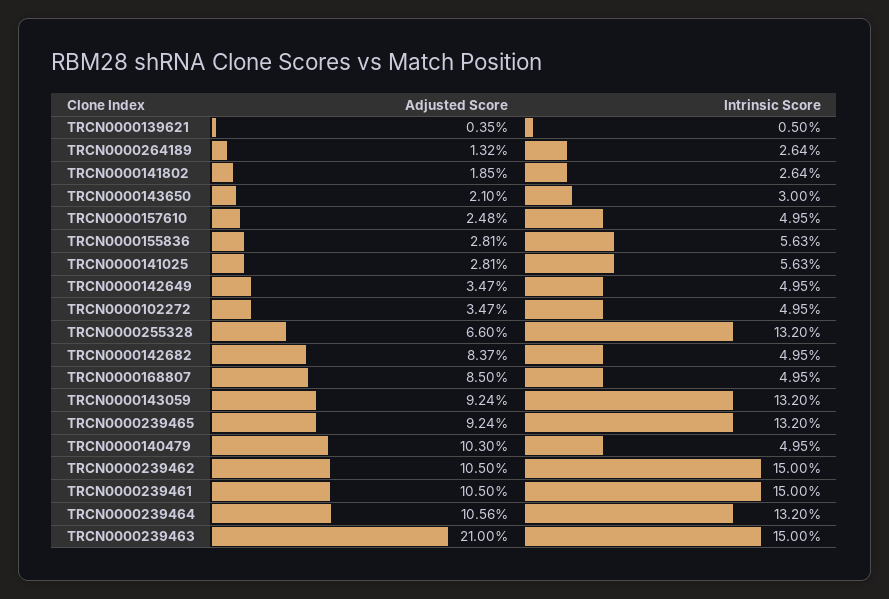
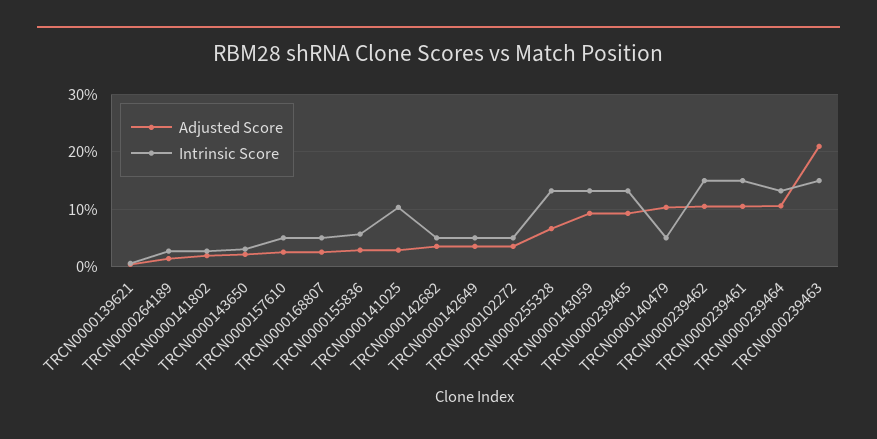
  {
    "Adjusted Score": {
      "TRCN0000139621": 0.35,
      "TRCN0000264189": 1.32,
      "TRCN0000141802": 1.85,
      "TRCN0000143650": 2.1,
      "TRCN0000157610": 2.48,
      "TRCN0000155836": 2.81,
      "TRCN0000141025": 2.81,
      "TRCN0000142649": 3.47,
      "TRCN0000102272": 3.47,
      "TRCN0000255328": 6.6,
-     "TRCN0000142682": 8.37,
+     "TRCN0000142682": 4,
-     "TRCN0000168807": 8.5,
+     "TRCN0000168807": 2,
      "TRCN0000143059": 9.24,
      "TRCN0000239465": 9.24,
      "TRCN0000140479": 10.3,
      "TRCN0000239462": 10.5,
      "TRCN0000239461": 10.5,
      "TRCN0000239464": 10.56,
      "TRCN0000239463": 21
    },
    "Intrinsic Score": {
      "TRCN0000139621": 0.5,
      "TRCN0000264189": 2.64,
      "TRCN0000141802": 2.64,
      "TRCN0000143650": 3,
      "TRCN0000157610": 4.95,
      "TRCN0000155836": 5.63,
-     "TRCN0000141025": 5.63,
+     "TRCN0000141025": 10,
      "TRCN0000142649": 4.95,
      "TRCN0000102272": 4.95,
      "TRCN0000255328": 13.2,
      "TRCN0000142682": 4.95,
      "TRCN0000168807": 4.95,
      "TRCN0000143059": 13.2,
      "TRCN0000239465": 13.2,
      "TRCN0000140479": 4.95,
      "TRCN0000239462": 15,
      "TRCN0000239461": 15,
      "TRCN0000239464": 13.2,
      "TRCN0000239463": 15
    }
  }

